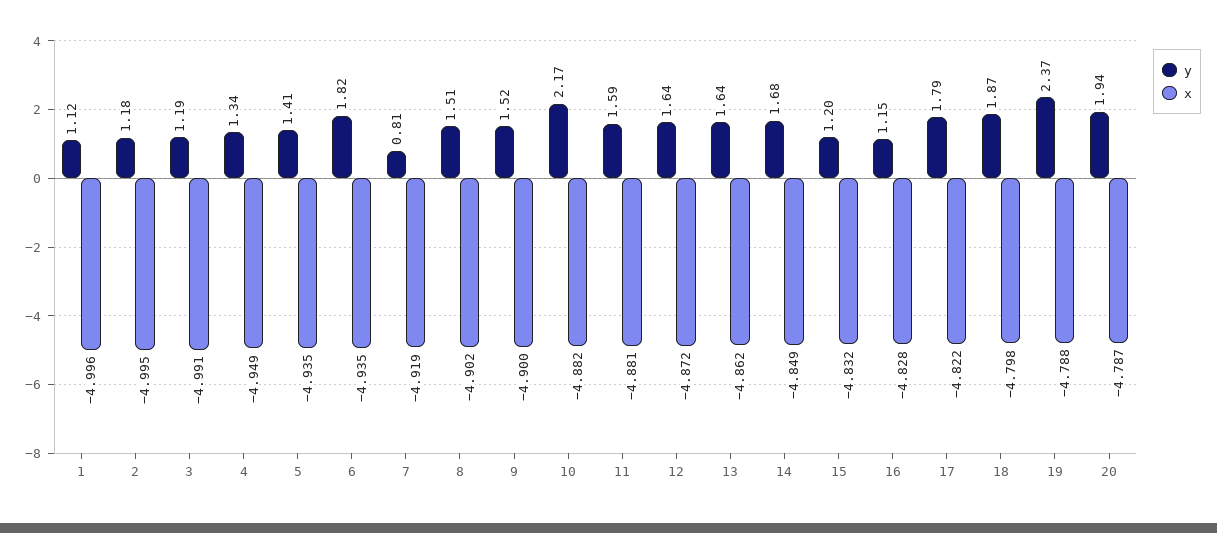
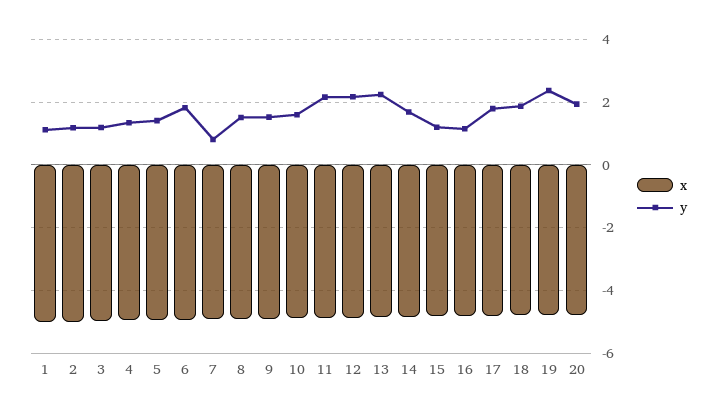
  {
    "y": {
      "1": 1.12,
      "2": 1.18,
      "3": 1.19,
      "4": 1.34,
      "5": 1.41,
      "6": 1.82,
      "7": 0.81,
      "8": 1.51,
      "9": 1.52,
-     "10": 2.17,
+     "10": 1.6,
-     "11": 1.59,
+     "11": 2.2,
-     "12": 1.64,
+     "12": 2.2,
-     "13": 1.64,
+     "13": 2.2,
      "14": 1.68,
      "15": 1.2,
      "16": 1.15,
      "17": 1.79,
      "18": 1.87,
      "19": 2.37,
      "20": 1.94
    },
    "x": {
      "1": -4.996,
      "2": -4.995,
      "3": -4.991,
      "4": -4.949,
      "5": -4.935,
      "6": -4.935,
      "7": -4.919,
      "8": -4.902,
      "9": -4.9,
      "10": -4.882,
      "11": -4.881,
      "12": -4.872,
      "13": -4.862,
      "14": -4.849,
      "15": -4.832,
      "16": -4.828,
      "17": -4.822,
      "18": -4.798,
      "19": -4.788,
      "20": -4.787
    }
  }

